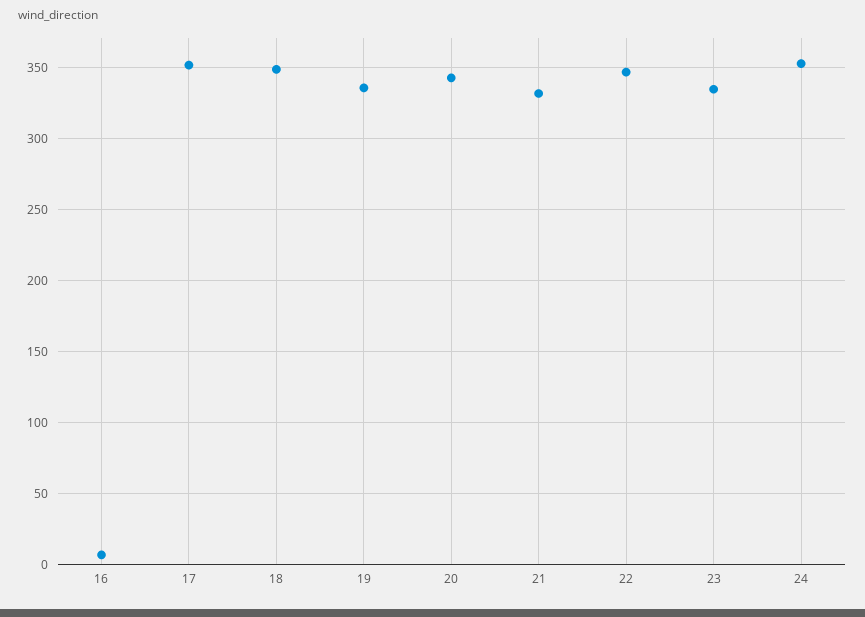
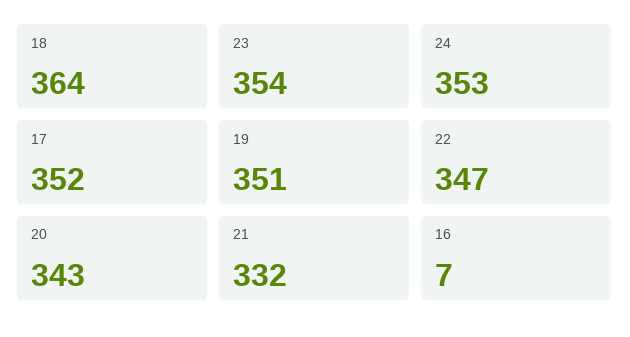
  {
    "16": 7,
    "17": 352,
-   "18": 350,
+   "18": 364,
-   "19": 335,
+   "19": 351,
    "20": 343,
    "21": 332,
    "22": 347,
-   "23": 335,
+   "23": 354,
    "24": 353
  }

